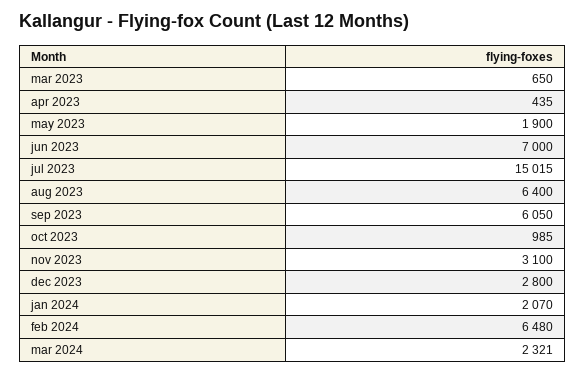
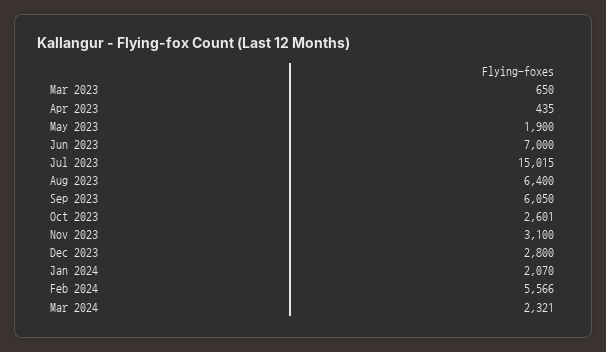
  {
    "mar 2023": 650,
    "apr 2023": 435,
    "may 2023": 1900,
    "jun 2023": 7000,
    "jul 2023": 15015,
    "aug 2023": 6400,
    "sep 2023": 6050,
-   "oct 2023": 985,
+   "oct 2023": 2601,
    "nov 2023": 3100,
    "dec 2023": 2800,
    "jan 2024": 2070,
-   "feb 2024": 6480,
+   "feb 2024": 5566,
    "mar 2024": 2321
  }

